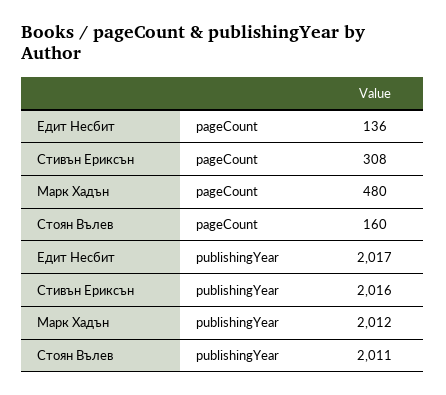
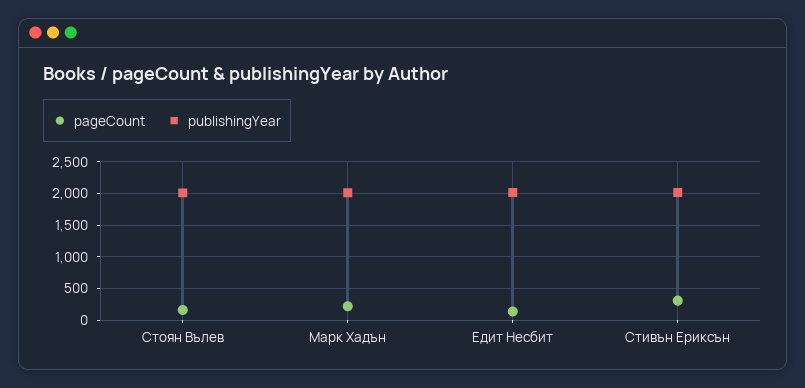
  {
    "pageCount": {
      "Едит Несбит": 136,
      "Стивън Ериксън": 308,
-     "Марк Хадън": 480,
+     "Марк Хадън": 200,
      "Стоян Вълев": 160
    },
    "publishingYear": {
      "Едит Несбит": 2017,
      "Стивън Ериксън": 2016,
      "Марк Хадън": 2012,
      "Стоян Вълев": 2011
    }
  }

